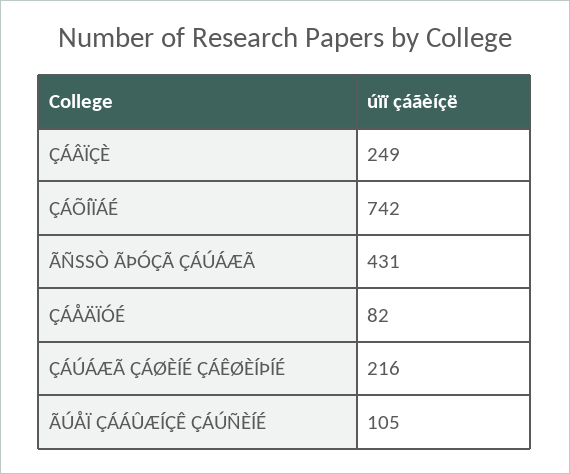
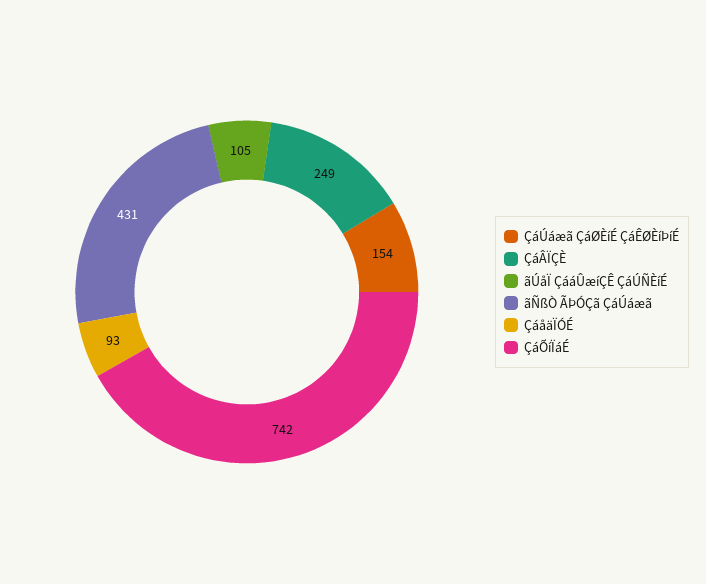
  {
    "ÇÁÂÏÇÈ": 249,
    "ÇÁÕÍÏÁÉ": 742,
    "ÃÑSSÒ ÃÞÓÇÃ ÇÁÚÁÆÃ": 431,
-   "ÇÁÅÄÏÓÉ": 82,
+   "ÇÁÅÄÏÓÉ": 93,
-   "ÇÁÚÁÆÃ ÇÁØÈÍÉ ÇÁÊØÈÍÞÍÉ": 216,
+   "ÇÁÚÁÆÃ ÇÁØÈÍÉ ÇÁÊØÈÍÞÍÉ": 154,
    "ÃÚÅÏ ÇÁÁÛÆÍÇÊ ÇÁÚÑÈÍÉ": 105
  }

